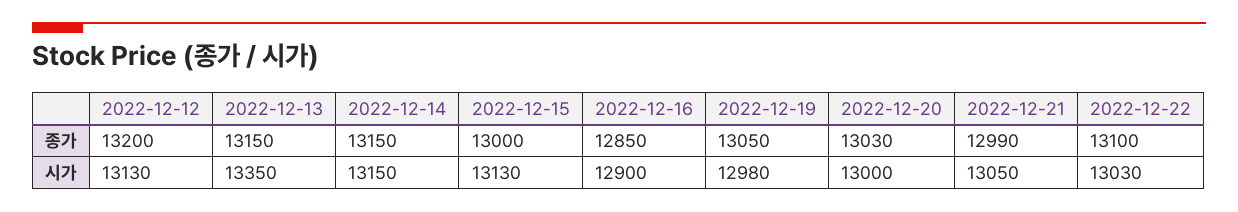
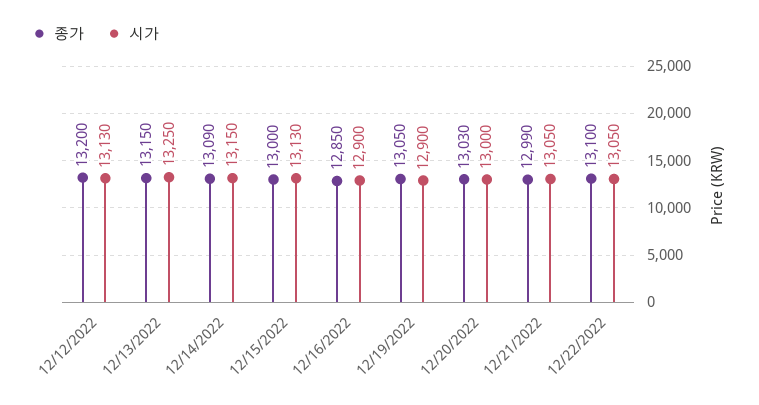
  {
    "종가": {
      "2022-12-12": 13200,
      "2022-12-13": 13150,
-     "2022-12-14": 13150,
+     "2022-12-14": 13090,
      "2022-12-15": 13000,
      "2022-12-16": 12850,
      "2022-12-19": 13050,
      "2022-12-20": 13030,
      "2022-12-21": 12990,
      "2022-12-22": 13100
    },
    "시가": {
      "2022-12-12": 13130,
-     "2022-12-13": 13350,
+     "2022-12-13": 13250,
      "2022-12-14": 13150,
      "2022-12-15": 13130,
      "2022-12-16": 12900,
-     "2022-12-19": 12980,
+     "2022-12-19": 12900,
      "2022-12-20": 13000,
      "2022-12-21": 13050,
-     "2022-12-22": 13030
+     "2022-12-22": 13050
    }
  }

